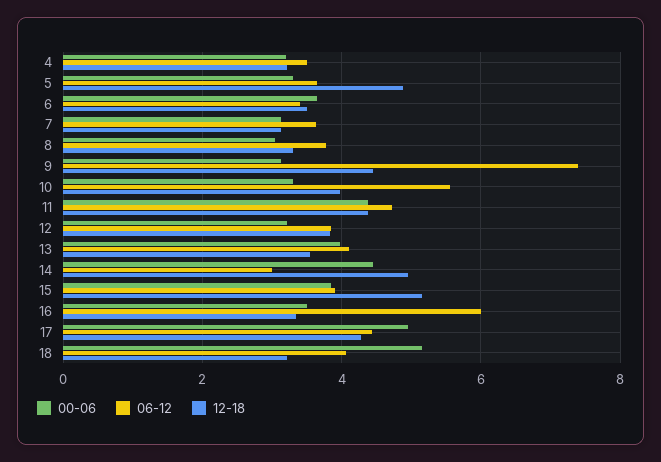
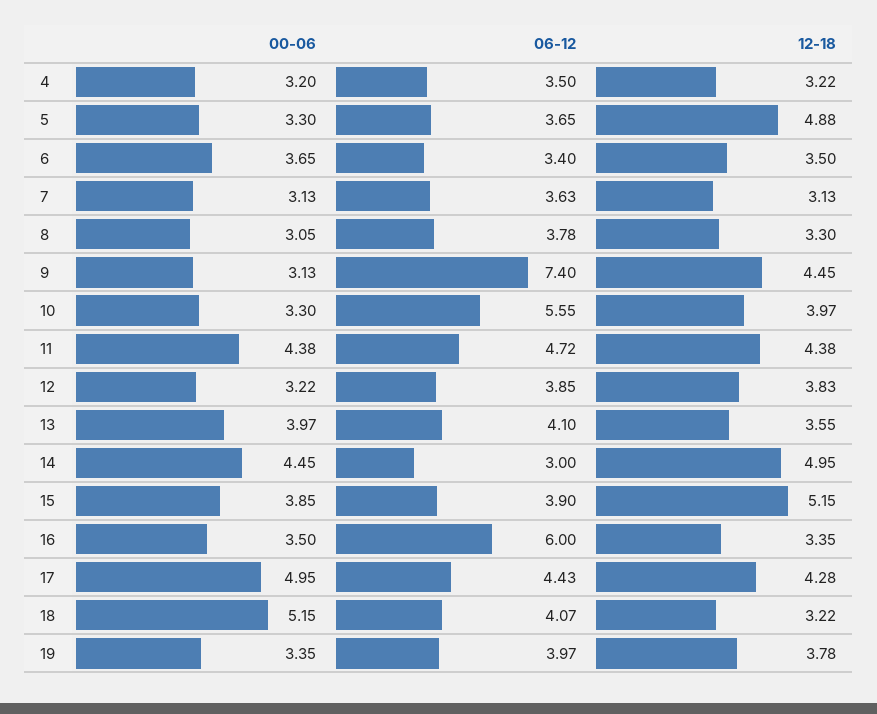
  {
    "00-06": {
      "4": 3.2,
      "5": 3.3,
      "6": 3.65,
      "7": 3.13,
      "8": 3.05,
      "9": 3.13,
      "10": 3.3,
      "11": 4.38,
      "12": 3.22,
      "13": 3.97,
      "14": 4.45,
      "15": 3.85,
      "16": 3.5,
      "17": 4.95,
-     "18": 5.15
+     "18": 5.15,
+     "19": 3.35
    },
    "06-12": {
      "4": 3.5,
      "5": 3.65,
      "6": 3.4,
      "7": 3.63,
      "8": 3.78,
      "9": 7.4,
      "10": 5.55,
      "11": 4.72,
      "12": 3.85,
      "13": 4.1,
      "14": 3,
      "15": 3.9,
      "16": 6,
      "17": 4.43,
-     "18": 4.07
+     "18": 4.07,
+     "19": 3.97
    },
    "12-18": {
      "4": 3.22,
      "5": 4.88,
      "6": 3.5,
      "7": 3.13,
      "8": 3.3,
      "9": 4.45,
      "10": 3.97,
      "11": 4.38,
      "12": 3.83,
      "13": 3.55,
      "14": 4.95,
      "15": 5.15,
      "16": 3.35,
      "17": 4.28,
-     "18": 3.22
+     "18": 3.22,
+     "19": 3.78
    }
  }

